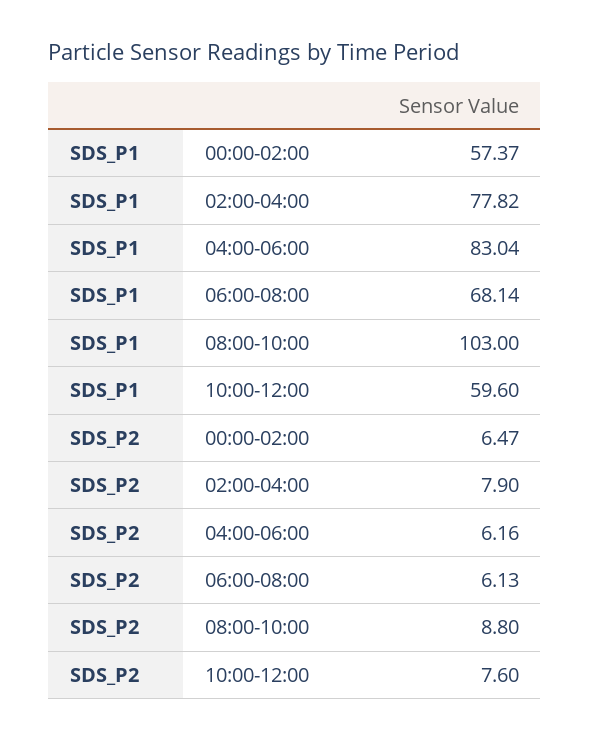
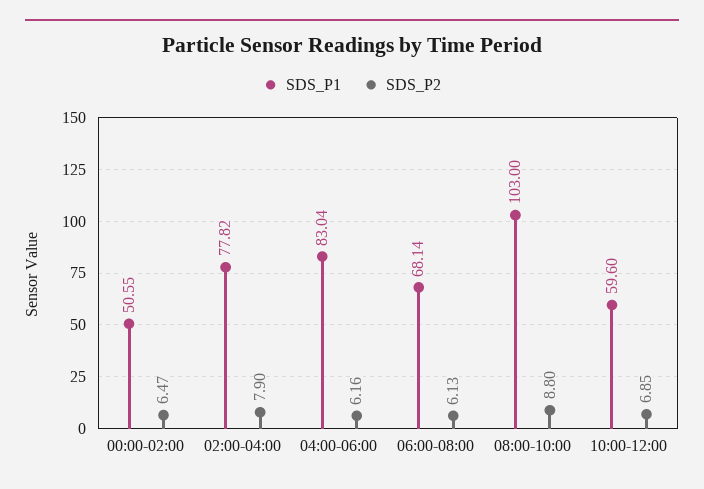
  {
    "SDS_P1": {
-     "00:00-02:00": 57.37,
+     "00:00-02:00": 50.55,
      "02:00-04:00": 77.82,
      "04:00-06:00": 83.04,
      "06:00-08:00": 68.14,
      "08:00-10:00": 103,
      "10:00-12:00": 59.6
    },
    "SDS_P2": {
      "00:00-02:00": 6.47,
      "02:00-04:00": 7.9,
      "04:00-06:00": 6.16,
      "06:00-08:00": 6.13,
      "08:00-10:00": 8.8,
-     "10:00-12:00": 7.6
+     "10:00-12:00": 6.85
    }
  }

